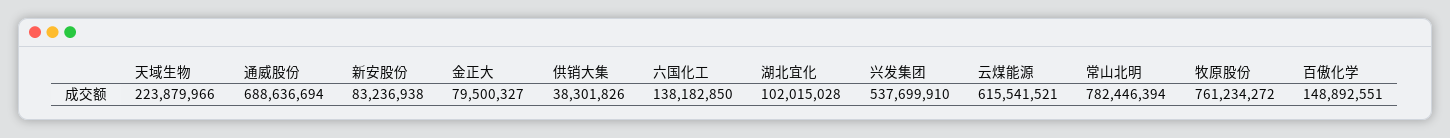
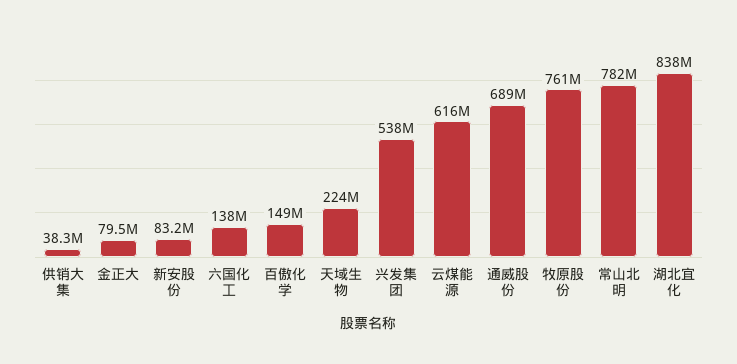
  {
    "天域生物": 223879966,
    "通威股份": 688636694,
    "新安股份": 83236938,
    "金正大": 79500327,
    "供销大集": 38301826,
    "六国化工": 138182850,
-   "湖北宜化": 102015028,
+   "湖北宜化": 838000000,
    "兴发集团": 537699910,
    "云煤能源": 615541521,
    "常山北明": 782446394,
    "牧原股份": 761234272,
    "百傲化学": 148892551
  }

